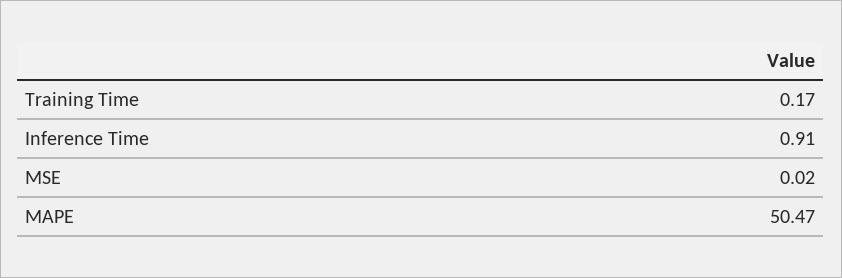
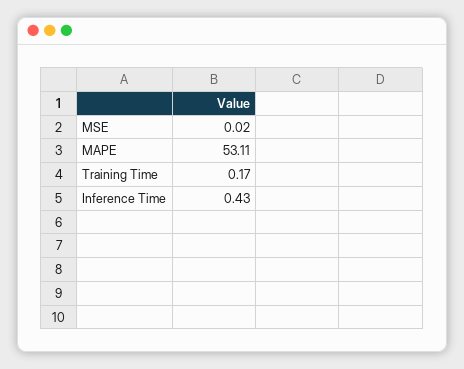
  {
    "Training Time": 0.17,
-   "Inference Time": 0.91,
+   "Inference Time": 0.43,
    "MSE": 0.02,
-   "MAPE": 50.47
+   "MAPE": 53.11
  }

